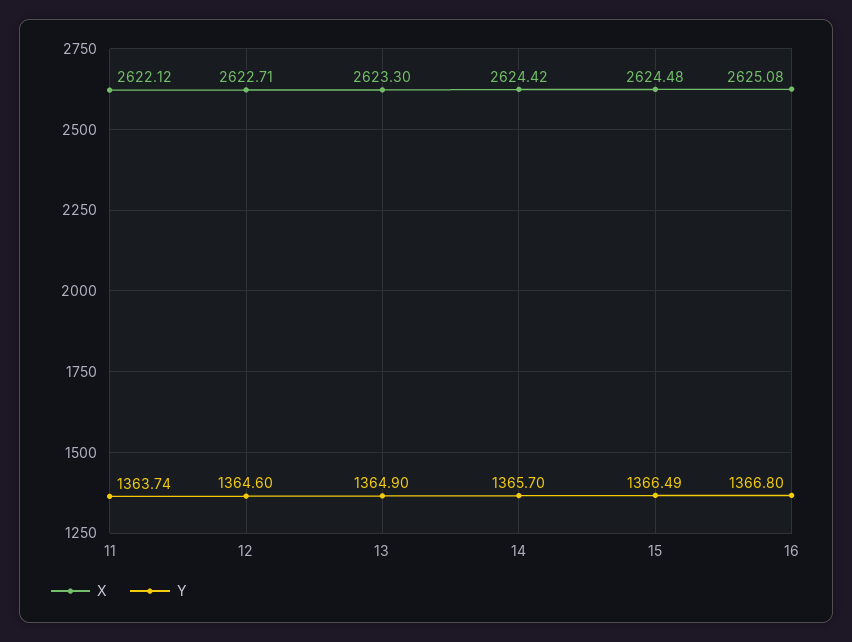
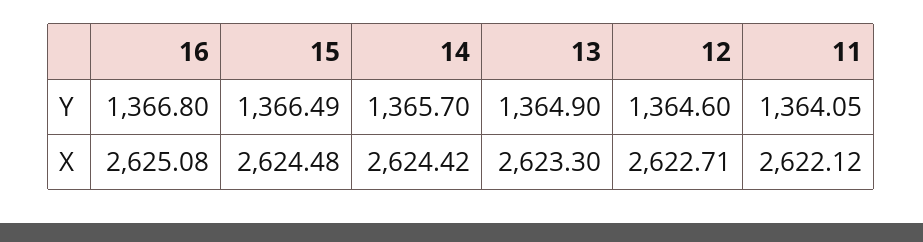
  {
    "X": {
      "11": 2622.12,
      "12": 2622.71,
      "13": 2623.3,
      "14": 2624.42,
      "15": 2624.48,
      "16": 2625.08
    },
    "Y": {
-     "11": 1363.74,
+     "11": 1364.05,
      "12": 1364.6,
      "13": 1364.9,
      "14": 1365.7,
      "15": 1366.49,
      "16": 1366.8
    }
  }

